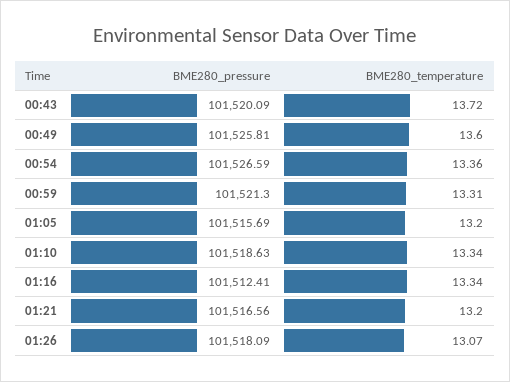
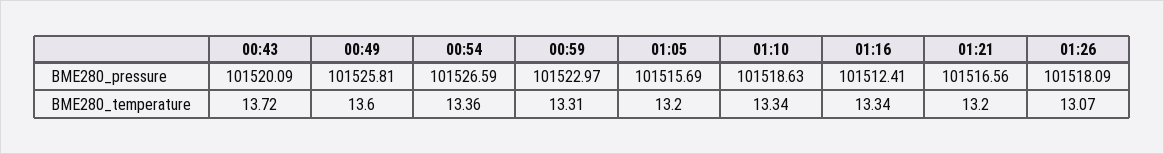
  {
    "BME280_pressure": {
      "00:43": 101520.09,
      "00:49": 101525.81,
      "00:54": 101526.59,
-     "00:59": 101521.3,
+     "00:59": 101522.97,
      "01:05": 101515.69,
      "01:10": 101518.63,
      "01:16": 101512.41,
      "01:21": 101516.56,
      "01:26": 101518.09
    },
    "BME280_temperature": {
      "00:43": 13.72,
      "00:49": 13.6,
      "00:54": 13.36,
      "00:59": 13.31,
      "01:05": 13.2,
      "01:10": 13.34,
      "01:16": 13.34,
      "01:21": 13.2,
      "01:26": 13.07
    }
  }

